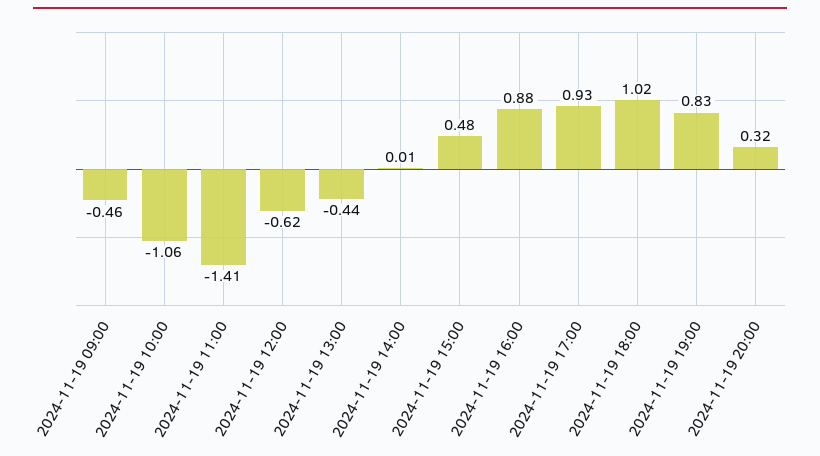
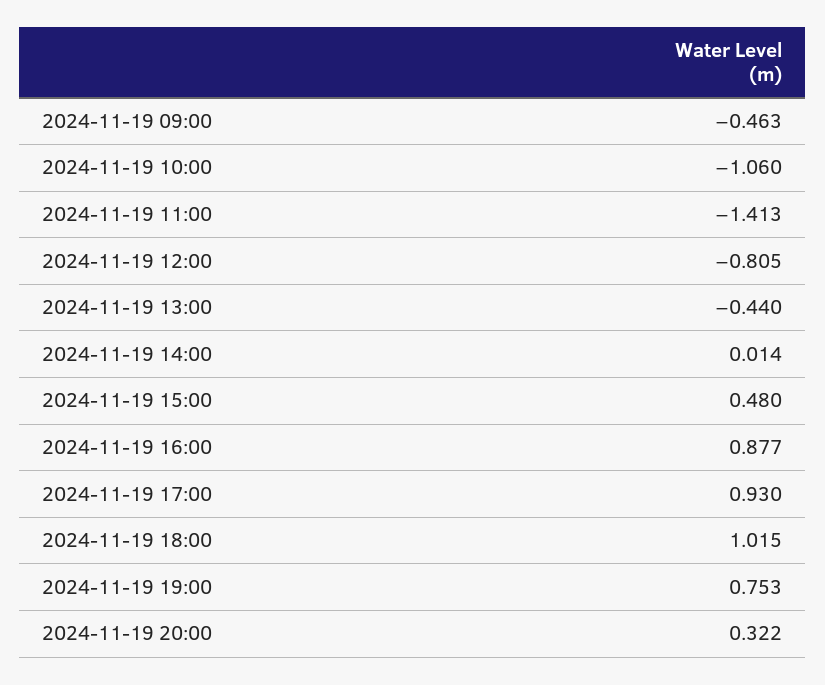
  {
    "2024-11-19 09:00": -0.463,
    "2024-11-19 10:00": -1.06,
    "2024-11-19 11:00": -1.413,
-   "2024-11-19 12:00": -0.62,
+   "2024-11-19 12:00": -0.805,
    "2024-11-19 13:00": -0.44,
    "2024-11-19 14:00": 0.014,
    "2024-11-19 15:00": 0.48,
    "2024-11-19 16:00": 0.877,
    "2024-11-19 17:00": 0.93,
    "2024-11-19 18:00": 1.015,
-   "2024-11-19 19:00": 0.83,
+   "2024-11-19 19:00": 0.753,
    "2024-11-19 20:00": 0.322
  }

